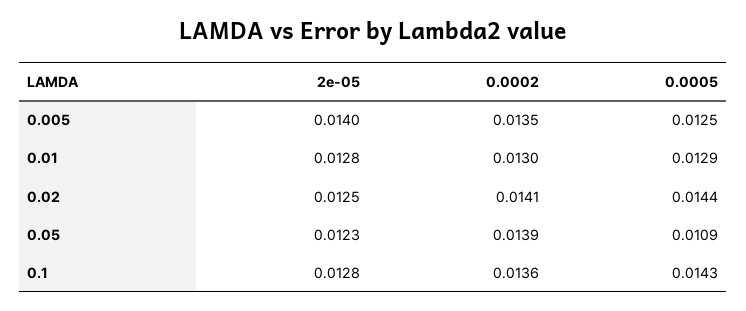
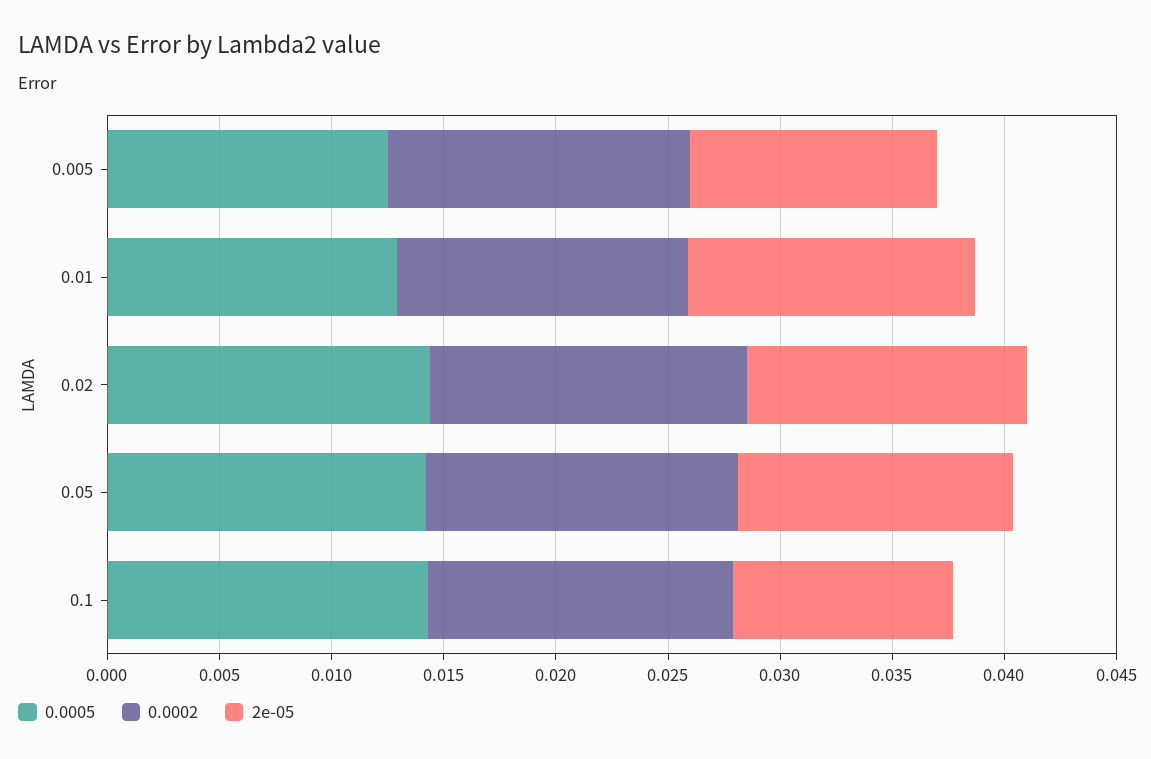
  {
    "2e-05": {
-     "0.005": 0.014,
+     "0.005": 0.011,
      "0.01": 0.0128,
      "0.02": 0.0125,
      "0.05": 0.0123,
-     "0.1": 0.0128
+     "0.1": 0.01
    },
    "0.0002": {
      "0.005": 0.0135,
      "0.01": 0.013,
      "0.02": 0.0141,
      "0.05": 0.0139,
      "0.1": 0.0136
    },
    "0.0005": {
      "0.005": 0.0125,
      "0.01": 0.0129,
      "0.02": 0.0144,
-     "0.05": 0.0109,
+     "0.05": 0.014,
      "0.1": 0.0143
    }
  }

